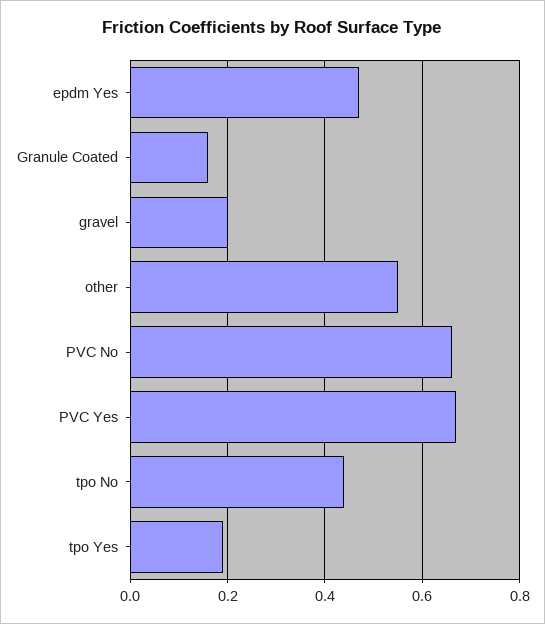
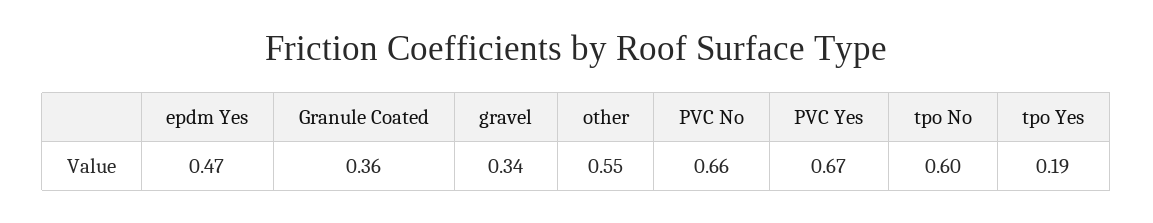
  {
    "epdm Yes": 0.47,
-   "Granule Coated": 0.15,
+   "Granule Coated": 0.36,
-   "gravel": 0.2,
+   "gravel": 0.34,
    "other": 0.55,
    "PVC No": 0.66,
    "PVC Yes": 0.67,
-   "tpo No": 0.45,
+   "tpo No": 0.6,
    "tpo Yes": 0.19
  }

